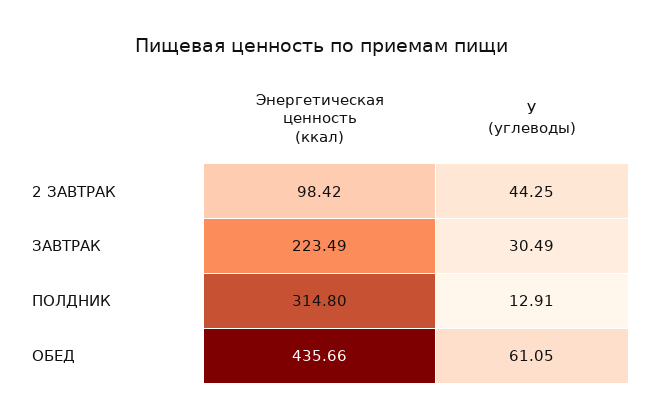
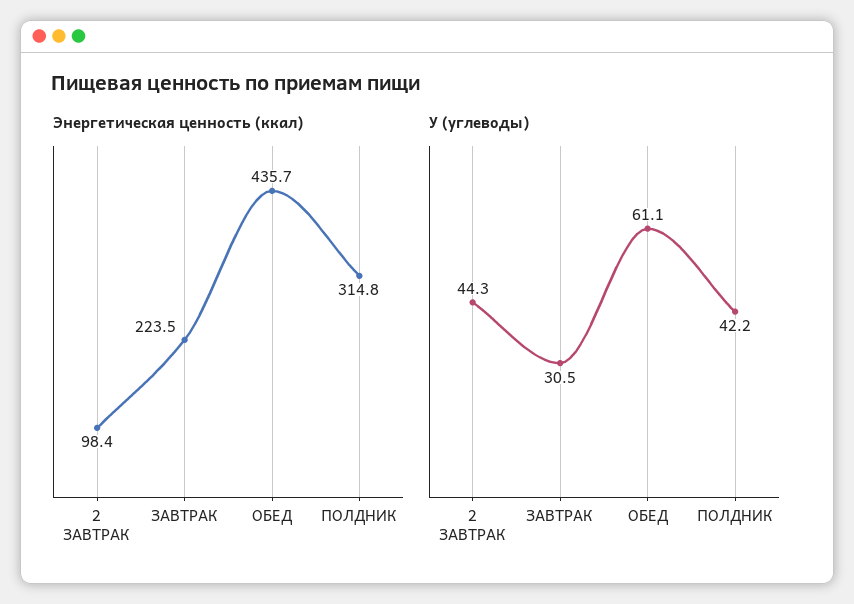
  {
    "Энергетическая ценность (ккал)": {
      "2 ЗАВТРАК": 98.42,
      "ЗАВТРАК": 223.49,
      "ПОЛДНИК": 314.8,
      "ОБЕД": 435.66
    },
    "У (углеводы)": {
      "2 ЗАВТРАК": 44.25,
      "ЗАВТРАК": 30.49,
-     "ПОЛДНИК": 12.91,
+     "ПОЛДНИК": 42.2,
      "ОБЕД": 61.05
    }
  }

